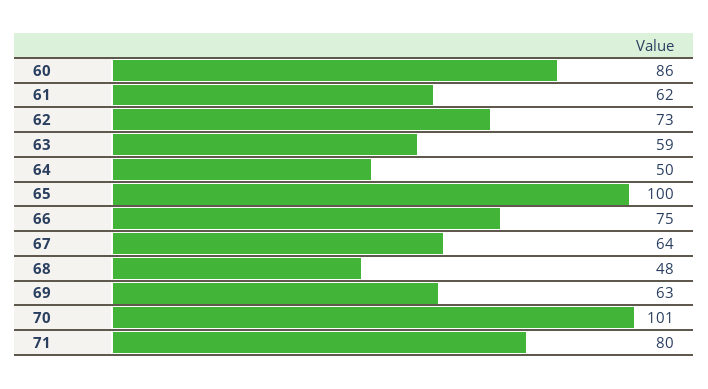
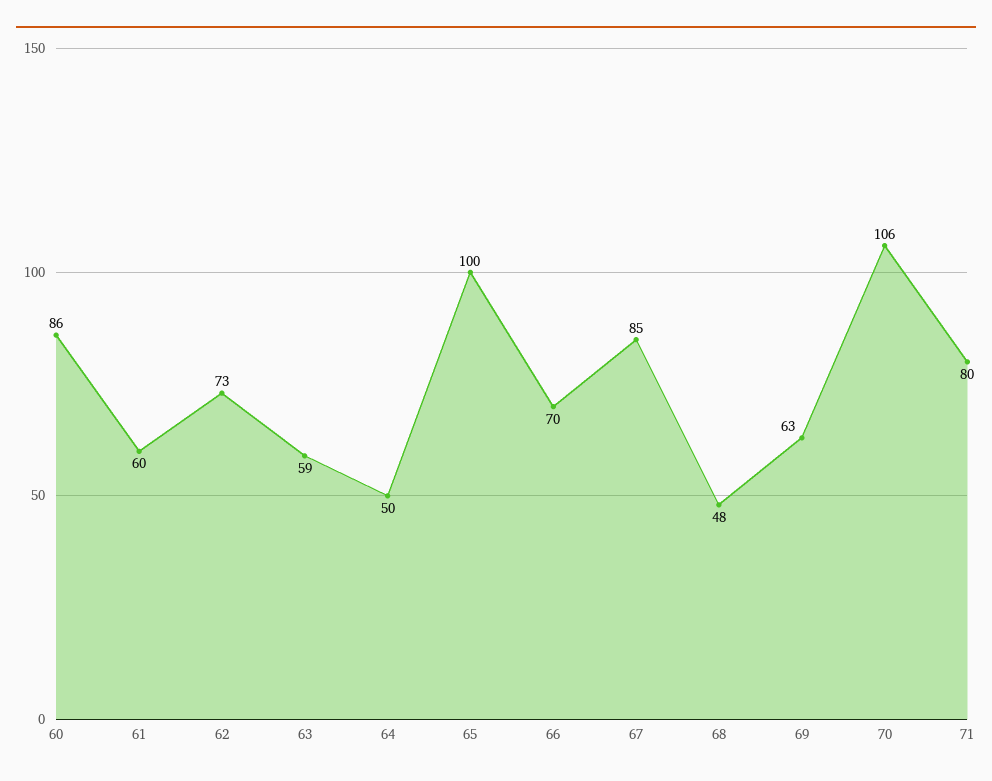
  {
    "60": 86,
-   "61": 62,
+   "61": 60,
    "62": 73,
    "63": 59,
    "64": 50,
    "65": 100,
-   "66": 75,
+   "66": 70,
-   "67": 64,
+   "67": 85,
    "68": 48,
    "69": 63,
-   "70": 101,
+   "70": 106,
    "71": 80
  }

